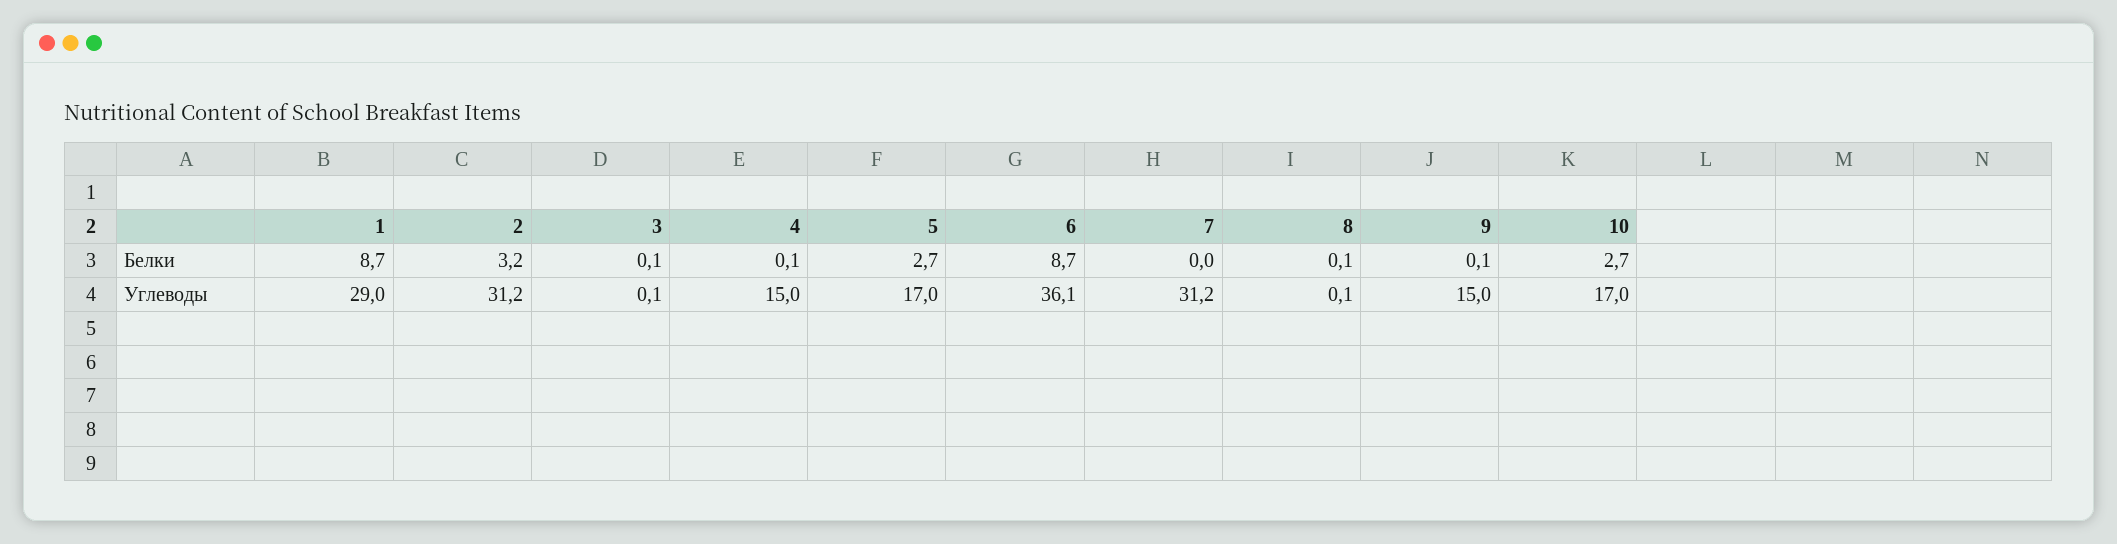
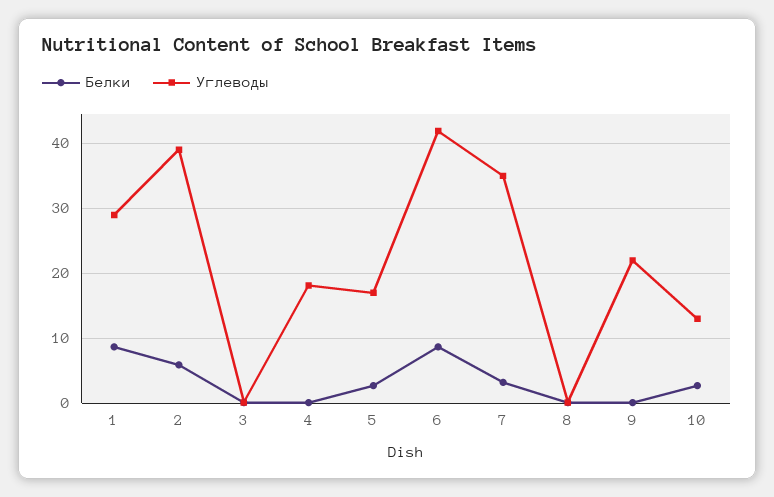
  {
    "Белки": {
      "1": 8.7,
-     "2": 3.2,
+     "2": 6,
      "3": 0.1,
      "4": 0.1,
      "5": 2.7,
      "6": 8.7,
-     "7": 0,
+     "7": 3,
      "8": 0.1,
      "9": 0.1,
      "10": 2.7
    },
    "Углеводы": {
      "1": 29,
-     "2": 31.2,
+     "2": 39,
      "3": 0.1,
-     "4": 15,
+     "4": 18,
      "5": 17,
-     "6": 36.1,
+     "6": 42,
-     "7": 31.2,
+     "7": 35,
      "8": 0.1,
-     "9": 15,
+     "9": 22,
-     "10": 17
+     "10": 13
    }
  }

